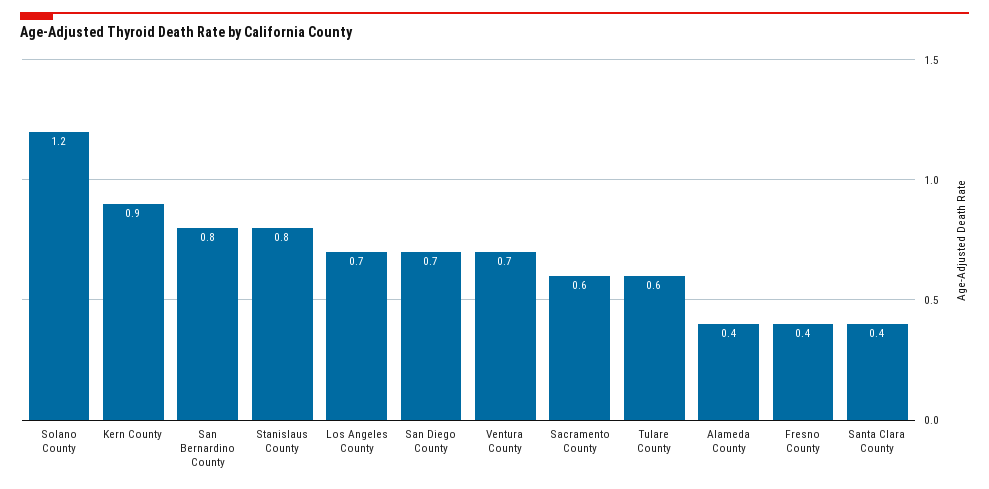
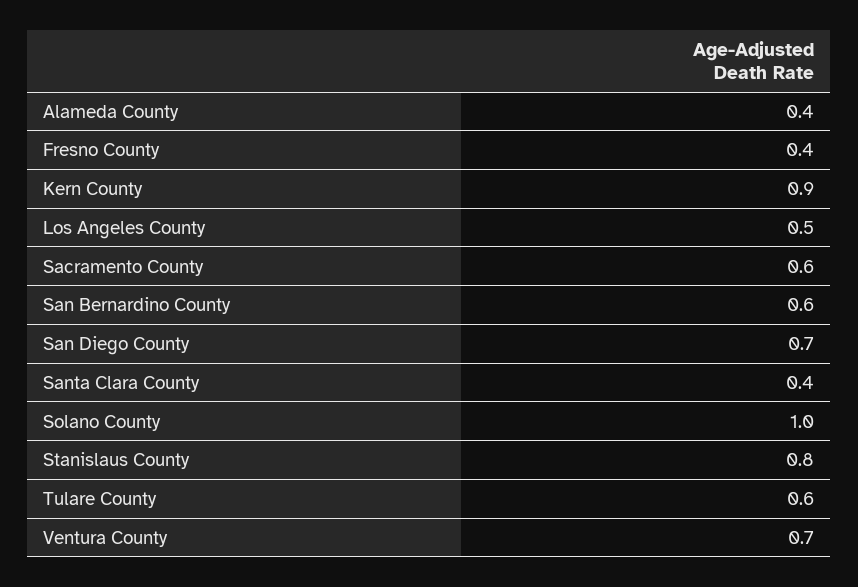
  {
-   "Solano County": 1.2,
+   "Solano County": 1,
    "Kern County": 0.9,
-   "San Bernardino County": 0.8,
+   "San Bernardino County": 0.6,
    "Stanislaus County": 0.8,
-   "Los Angeles County": 0.7,
+   "Los Angeles County": 0.5,
    "San Diego County": 0.7,
    "Ventura County": 0.7,
    "Sacramento County": 0.6,
    "Tulare County": 0.6,
    "Alameda County": 0.4,
    "Fresno County": 0.4,
    "Santa Clara County": 0.4
  }

